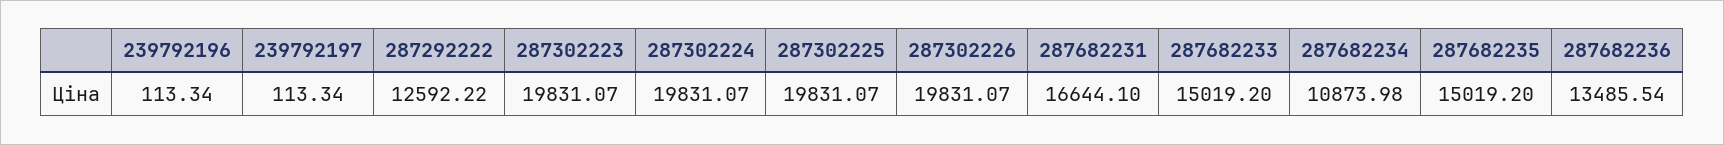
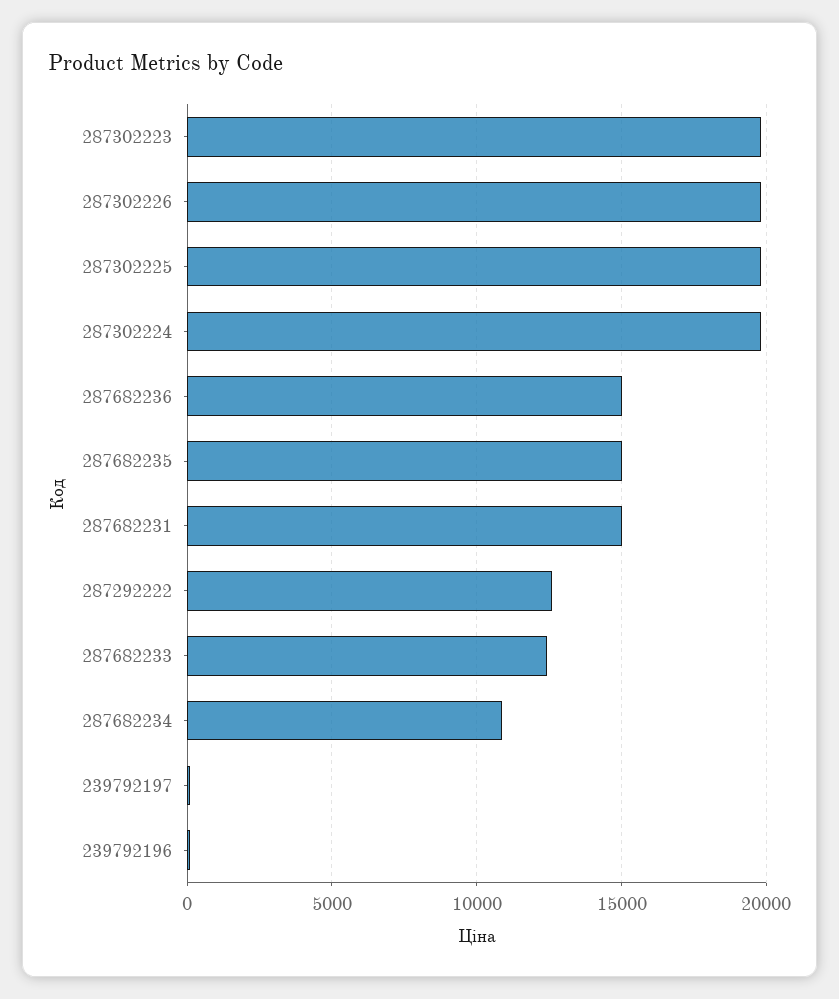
  {
    "239792196": 113.34,
    "239792197": 113.34,
    "287292222": 12592.22,
    "287302223": 19831.07,
    "287302224": 19831.07,
    "287302225": 19831.07,
    "287302226": 19831.07,
-   "287682231": 16644.1,
+   "287682231": 15000,
-   "287682233": 15019.2,
+   "287682233": 12500,
    "287682234": 10873.98,
    "287682235": 15019.2,
-   "287682236": 13485.54
+   "287682236": 15000
  }

